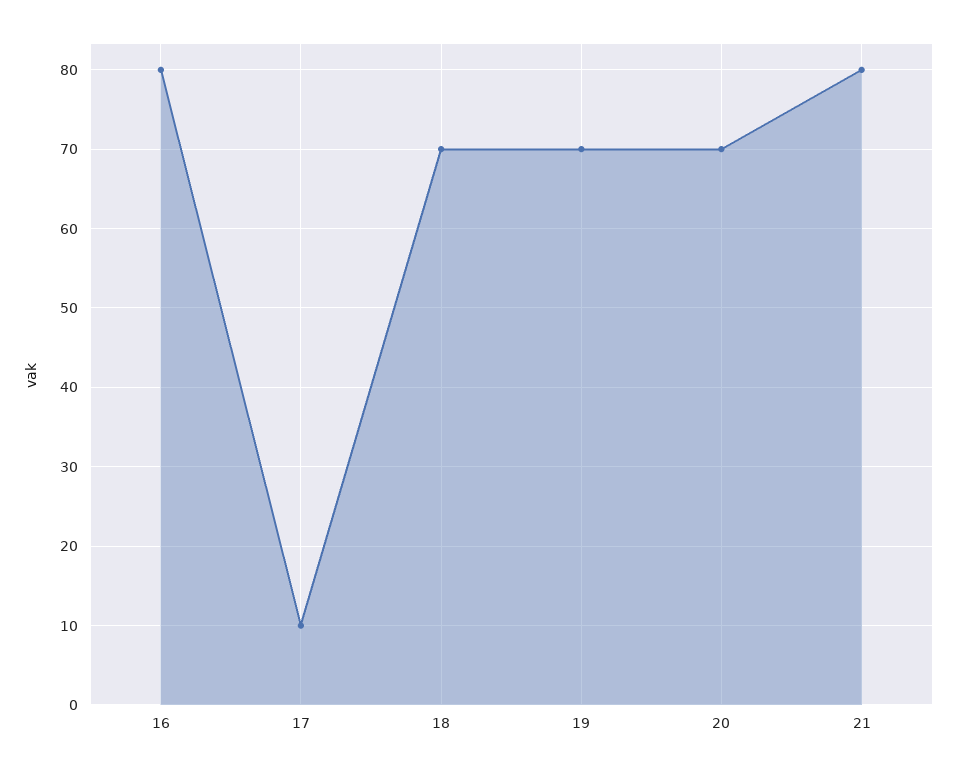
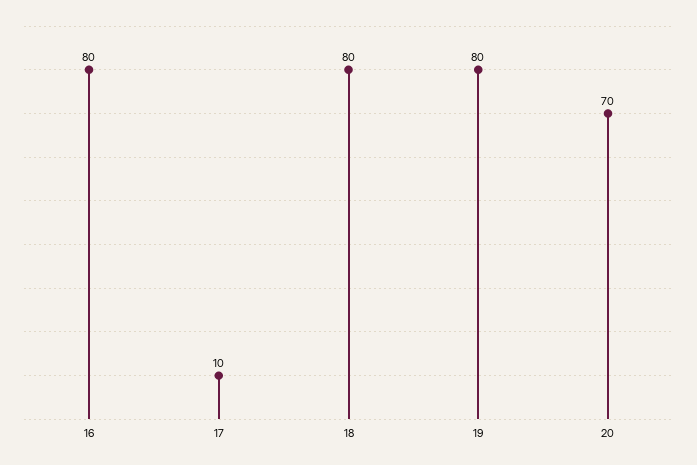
  {
    "16": 80,
    "17": 10,
-   "18": 70,
+   "18": 80,
-   "19": 70,
+   "19": 80,
-   "20": 70,
+   "20": 70
-   "21": 80
  }

